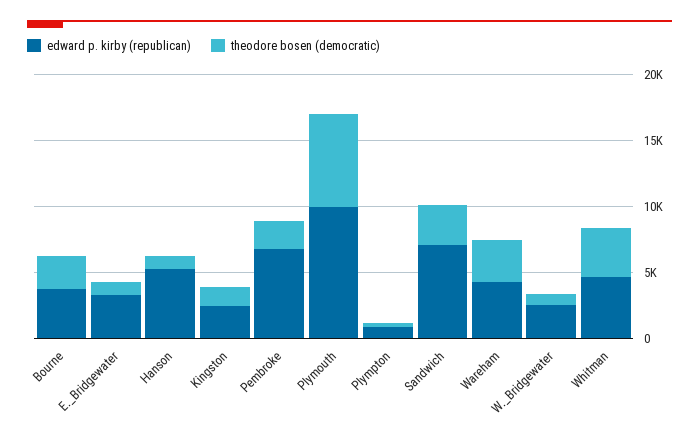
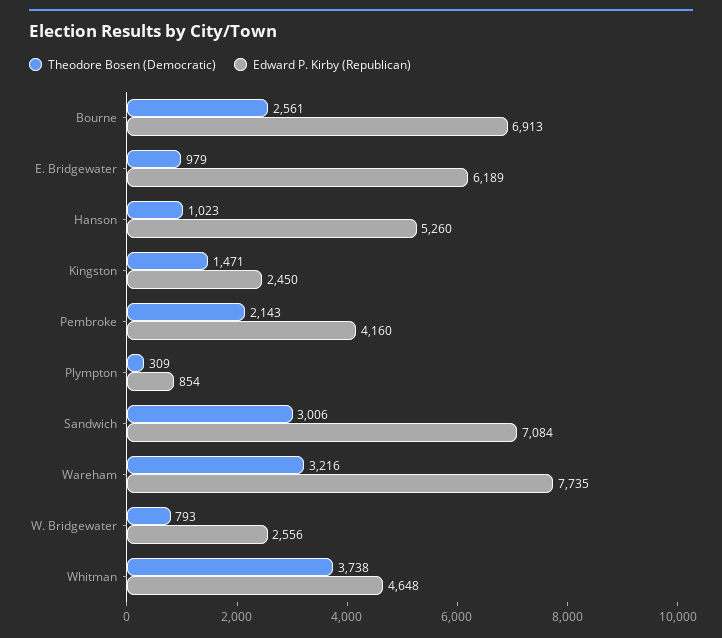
  {
    "edward p. kirby (republican)": {
-     "Bourne": 4000,
+     "Bourne": 6913,
-     "E._Bridgewater": 3000,
+     "E._Bridgewater": 6189,
      "Hanson": 5260,
      "Kingston": 2450,
-     "Pembroke": 7000,
+     "Pembroke": 4160,
-     "Plymouth": 10000,
      "Plympton": 854,
      "Sandwich": 7084,
-     "Wareham": 4000,
+     "Wareham": 7735,
      "W._Bridgewater": 2556,
      "Whitman": 4648
    },
    "theodore bosen (democratic)": {
      "Bourne": 2561,
      "E._Bridgewater": 979,
      "Hanson": 1023,
      "Kingston": 1471,
      "Pembroke": 2143,
-     "Plymouth": 7000,
      "Plympton": 309,
      "Sandwich": 3006,
      "Wareham": 3216,
      "W._Bridgewater": 793,
      "Whitman": 3738
    }
  }

